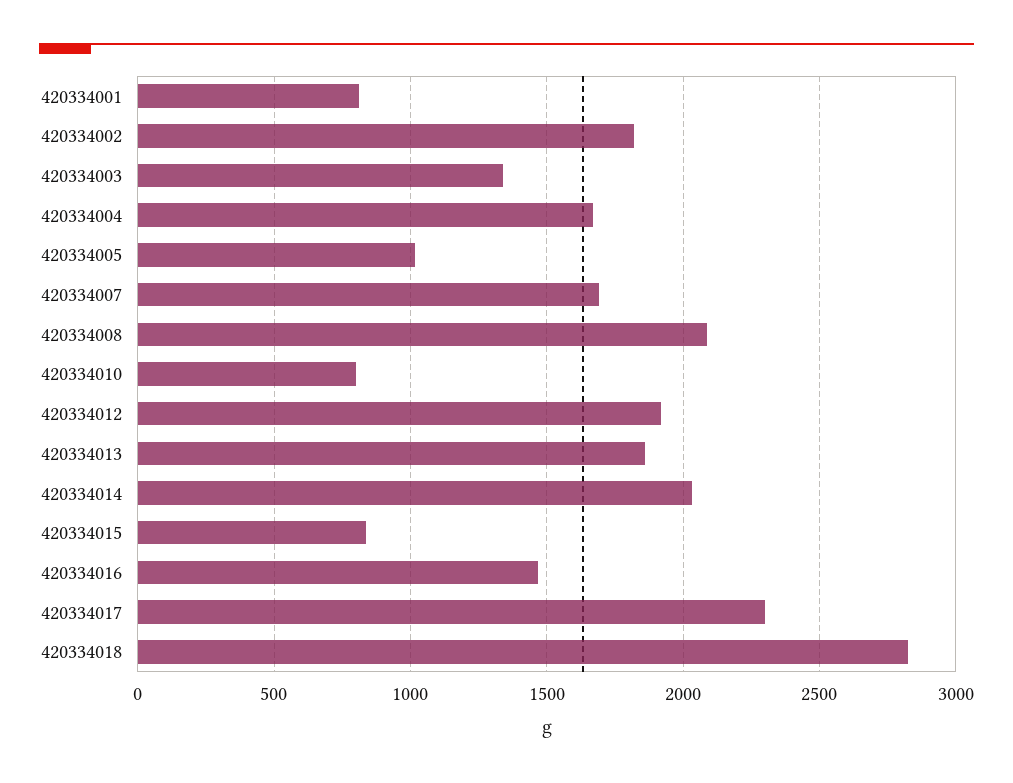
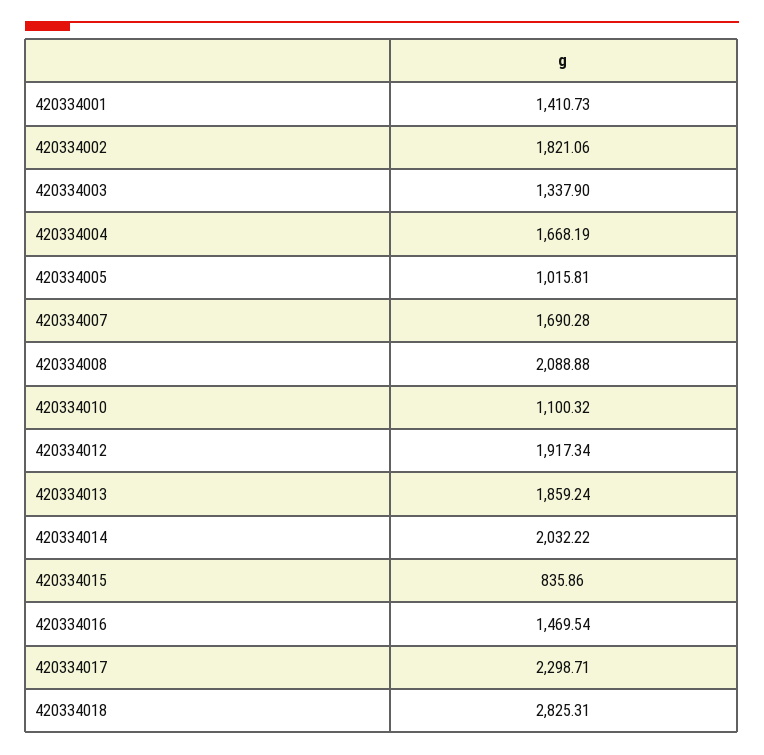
  {
-   "420334001": 800,
+   "420334001": 1410.73,
    "420334002": 1821.06,
    "420334003": 1337.9,
    "420334004": 1668.19,
    "420334005": 1015.81,
    "420334007": 1690.28,
    "420334008": 2088.88,
-   "420334010": 800,
+   "420334010": 1100.32,
    "420334012": 1917.34,
    "420334013": 1859.24,
    "420334014": 2032.22,
    "420334015": 835.86,
    "420334016": 1469.54,
    "420334017": 2298.71,
    "420334018": 2825.31
  }

